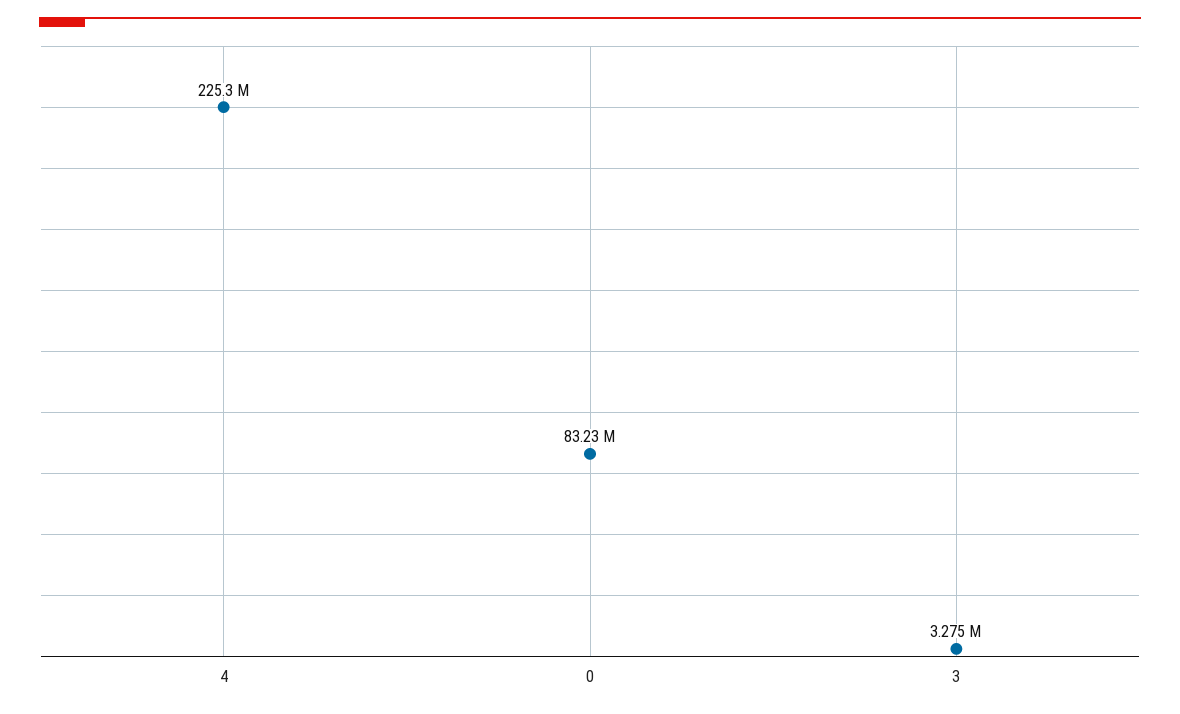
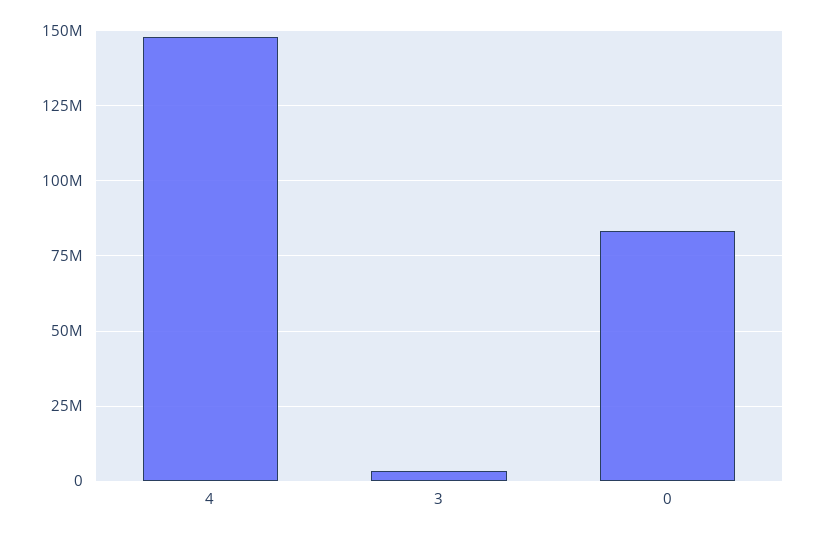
  {
-   "4": 225300000,
+   "4": 147500000,
    "0": 83230000,
    "3": 3275000
  }

